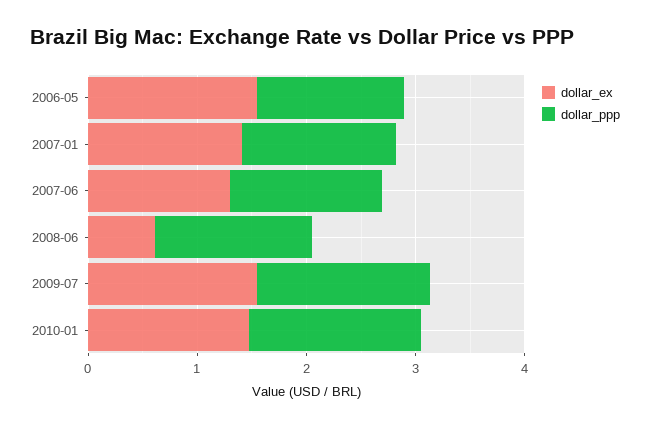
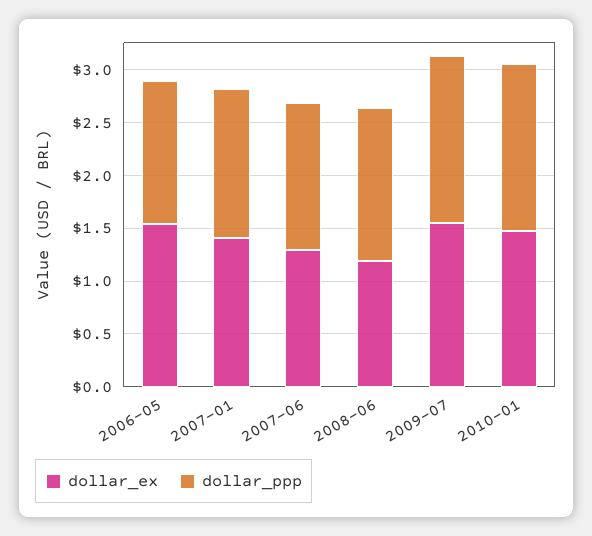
  {
    "dollar_ex": {
      "2006-05": 1.5,
      "2007-01": 1.4,
      "2007-06": 1.3,
-     "2008-06": 0.6,
+     "2008-06": 1.2,
      "2009-07": 1.6,
      "2010-01": 1.5
    },
    "dollar_ppp": {
      "2006-05": 1.4,
      "2007-01": 1.4,
      "2007-06": 1.4,
      "2008-06": 1.4,
      "2009-07": 1.6,
      "2010-01": 1.6
    }
  }

